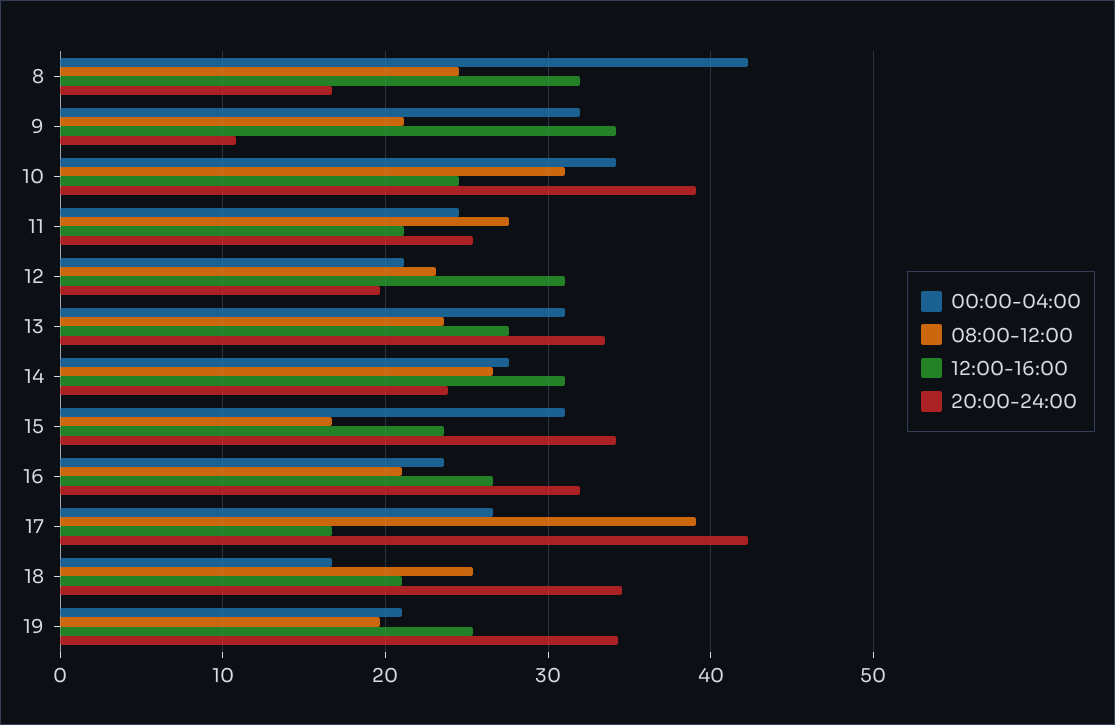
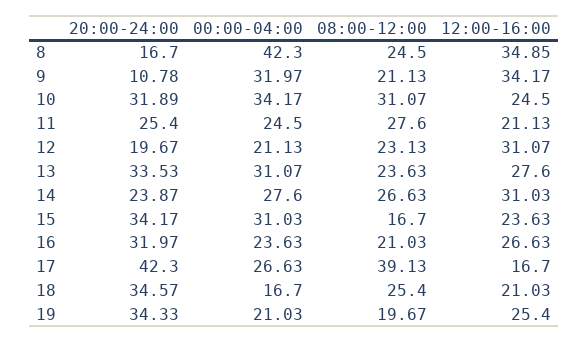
  {
    "00:00-04:00": {
      "8": 42.3,
      "9": 31.97,
      "10": 34.17,
      "11": 24.5,
      "12": 21.13,
      "13": 31.07,
      "14": 27.6,
      "15": 31.03,
      "16": 23.63,
      "17": 26.63,
      "18": 16.7,
      "19": 21.03
    },
    "08:00-12:00": {
      "8": 24.5,
      "9": 21.13,
      "10": 31.07,
      "11": 27.6,
      "12": 23.13,
      "13": 23.63,
      "14": 26.63,
      "15": 16.7,
      "16": 21.03,
      "17": 39.13,
      "18": 25.4,
      "19": 19.67
    },
    "12:00-16:00": {
-     "8": 32,
+     "8": 34.85,
      "9": 34.17,
      "10": 24.5,
      "11": 21.13,
      "12": 31.07,
      "13": 27.6,
      "14": 31.03,
      "15": 23.63,
      "16": 26.63,
      "17": 16.7,
      "18": 21.03,
      "19": 25.4
    },
    "20:00-24:00": {
      "8": 16.7,
      "9": 10.78,
-     "10": 39,
+     "10": 31.89,
      "11": 25.4,
      "12": 19.67,
      "13": 33.53,
      "14": 23.87,
      "15": 34.17,
      "16": 31.97,
      "17": 42.3,
      "18": 34.57,
      "19": 34.33
    }
  }

